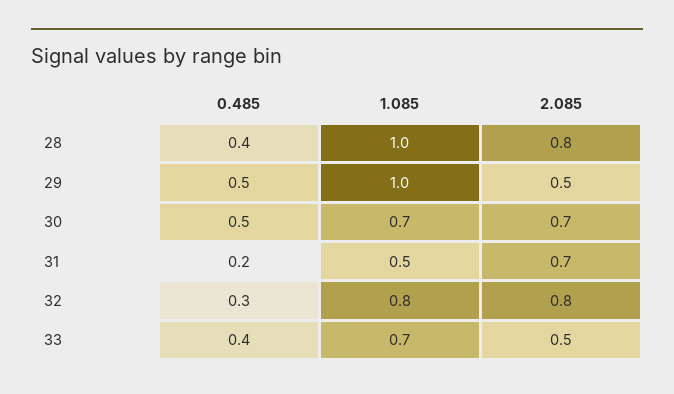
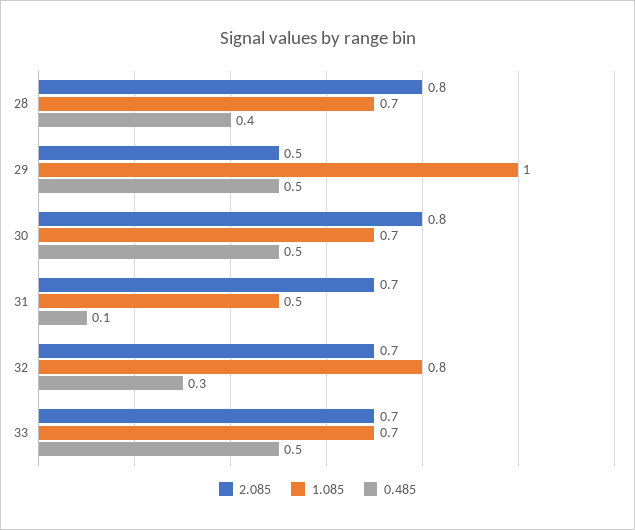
  {
    "0.485": {
      "28": 0.4,
      "29": 0.5,
      "30": 0.5,
-     "31": 0.2,
+     "31": 0.1,
      "32": 0.3,
-     "33": 0.4
+     "33": 0.5
    },
    "1.085": {
-     "28": 1,
+     "28": 0.7,
      "29": 1,
      "30": 0.7,
      "31": 0.5,
      "32": 0.8,
      "33": 0.7
    },
    "2.085": {
      "28": 0.8,
      "29": 0.5,
-     "30": 0.7,
+     "30": 0.8,
      "31": 0.7,
-     "32": 0.8,
+     "32": 0.7,
-     "33": 0.5
+     "33": 0.7
    }
  }

